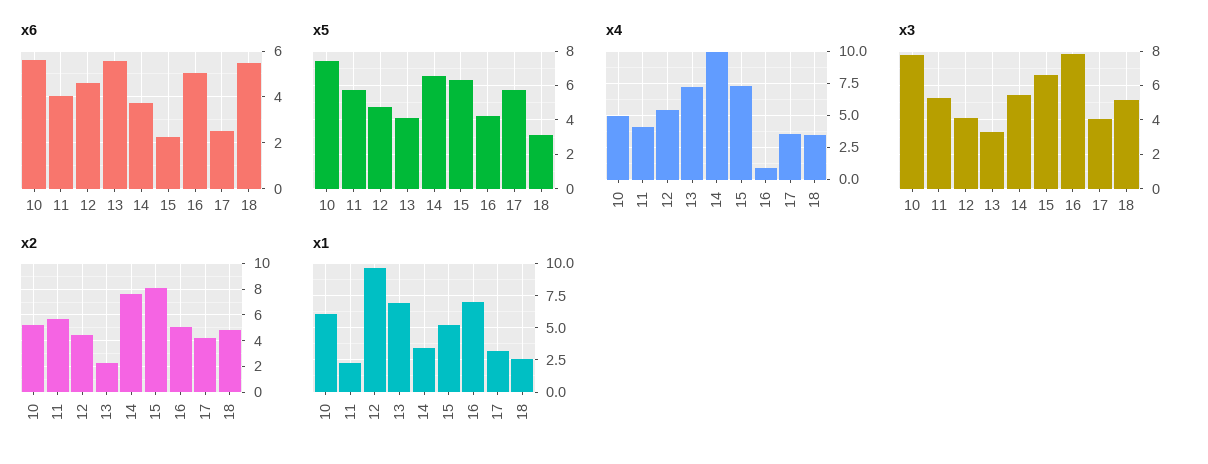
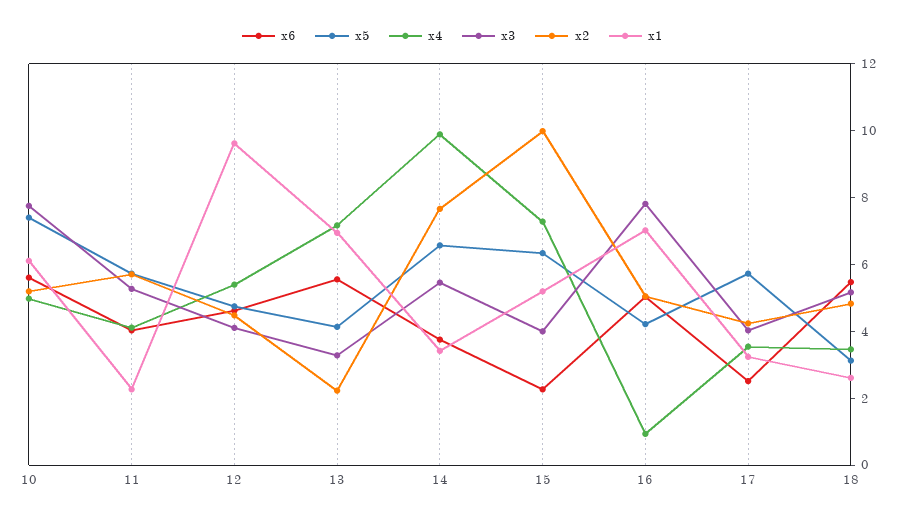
  {
    "x6": {
      "10": 5.5,
      "11": 4,
      "12": 4.5,
      "13": 5.5,
      "14": 4,
      "15": 2.5,
      "16": 5,
      "17": 2.5,
      "18": 5.5
    },
    "x5": {
      "10": 7.5,
      "11": 5.5,
      "12": 4.5,
      "13": 4,
      "14": 6.5,
      "15": 6.5,
      "16": 4,
      "17": 5.5,
      "18": 3
    },
    "x4": {
      "10": 5,
      "11": 4,
      "12": 5.5,
      "13": 7,
      "14": 10,
      "15": 7.5,
      "16": 1,
      "17": 3.5,
      "18": 3.5
    },
    "x3": {
      "10": 8,
      "11": 5.5,
      "12": 4,
      "13": 3.5,
      "14": 5.5,
-     "15": 6.5,
+     "15": 4,
      "16": 8,
      "17": 4,
      "18": 5
    },
    "x2": {
      "10": 5,
      "11": 5.5,
      "12": 4.5,
      "13": 2,
      "14": 7.5,
-     "15": 8,
+     "15": 10,
      "16": 5,
      "17": 4,
      "18": 5
    },
    "x1": {
      "10": 6,
      "11": 2.5,
      "12": 9.5,
      "13": 7,
      "14": 3.5,
      "15": 5,
      "16": 7,
      "17": 3,
      "18": 2.5
    }
  }

